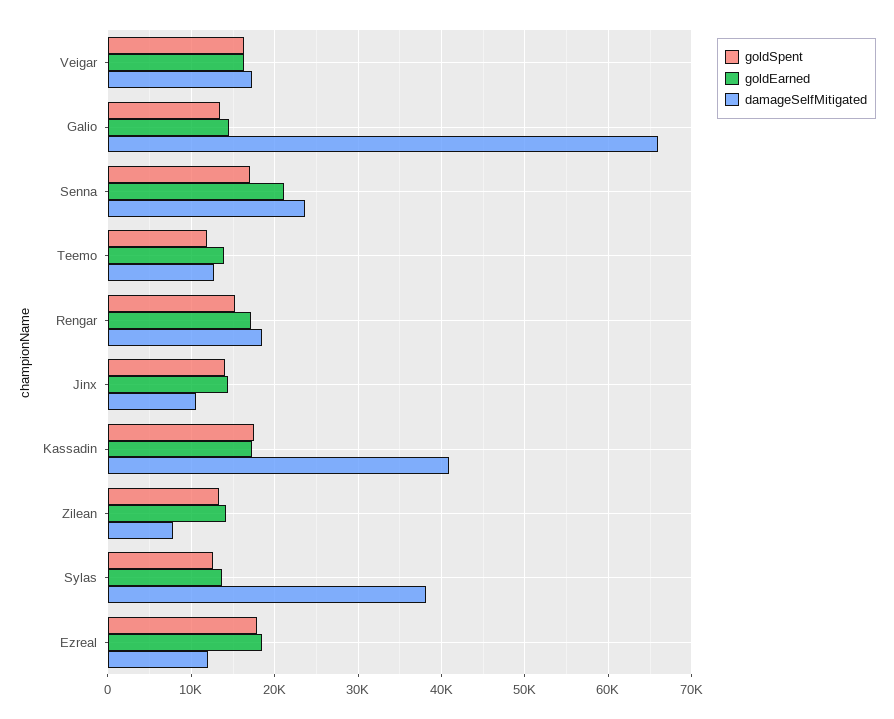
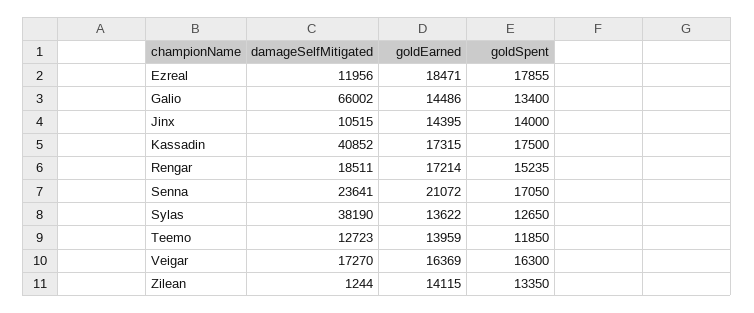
  {
    "goldSpent": {
      "Veigar": 16300,
      "Galio": 13400,
      "Senna": 17050,
      "Teemo": 11850,
      "Rengar": 15235,
      "Jinx": 14000,
      "Kassadin": 17500,
      "Zilean": 13350,
      "Sylas": 12650,
      "Ezreal": 17855
    },
    "goldEarned": {
      "Veigar": 16369,
      "Galio": 14486,
      "Senna": 21072,
      "Teemo": 13959,
      "Rengar": 17214,
      "Jinx": 14395,
      "Kassadin": 17315,
      "Zilean": 14115,
      "Sylas": 13622,
      "Ezreal": 18471
    },
    "damageSelfMitigated": {
      "Veigar": 17270,
      "Galio": 66002,
      "Senna": 23641,
      "Teemo": 12723,
      "Rengar": 18511,
      "Jinx": 10515,
      "Kassadin": 40852,
-     "Zilean": 8000,
+     "Zilean": 1244,
      "Sylas": 38190,
      "Ezreal": 11956
    }
  }

